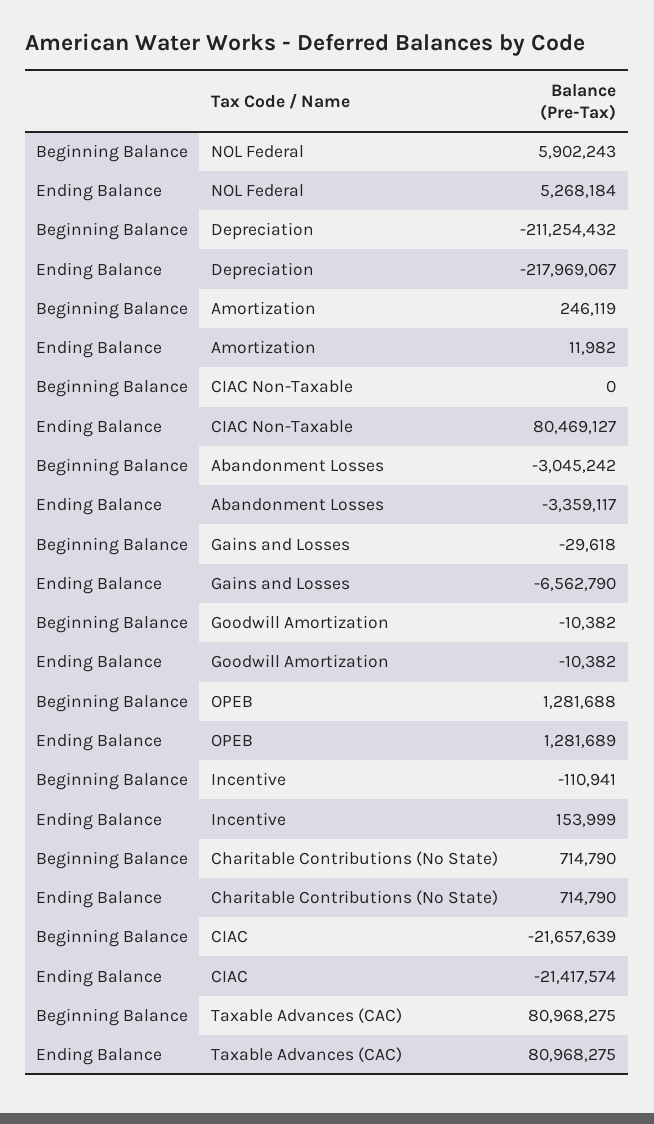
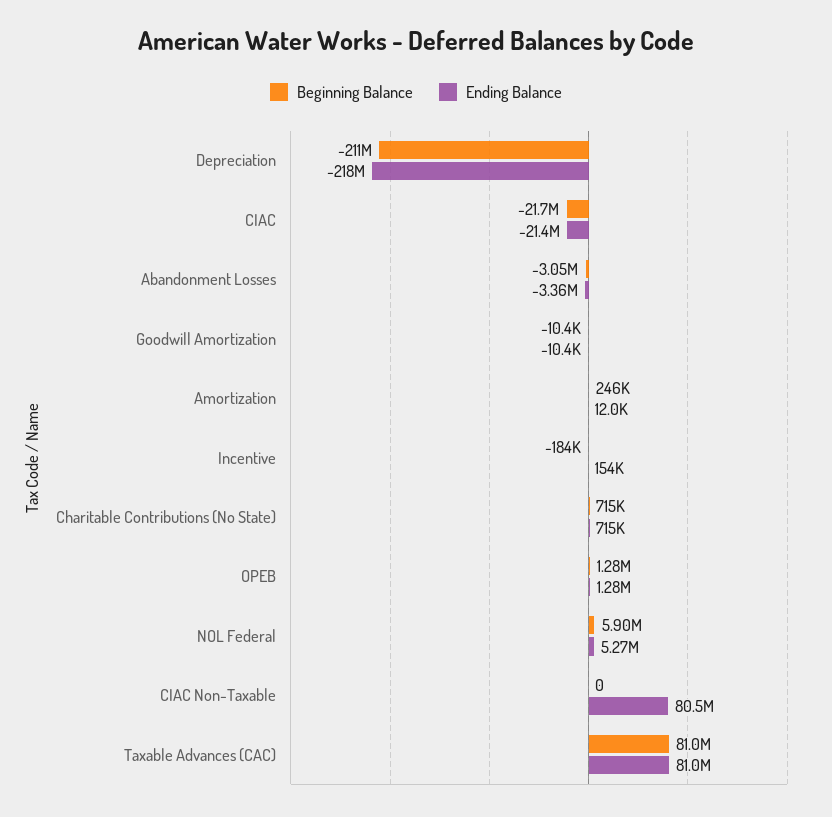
  {
    "Beginning Balance": {
      "NOL Federal": 5902243,
      "Depreciation": -211254432,
      "Amortization": 246119,
      "CIAC Non-Taxable": 0,
      "Abandonment Losses": -3045242,
-     "Gains and Losses": -29618,
      "Goodwill Amortization": -10382,
      "OPEB": 1281688,
-     "Incentive": -110941,
+     "Incentive": -184000,
      "Charitable Contributions (No State)": 714790,
      "CIAC": -21657639,
      "Taxable Advances (CAC)": 80968275
    },
    "Ending Balance": {
      "NOL Federal": 5268184,
      "Depreciation": -217969067,
      "Amortization": 11982,
      "CIAC Non-Taxable": 80469127,
      "Abandonment Losses": -3359117,
-     "Gains and Losses": -6562790,
      "Goodwill Amortization": -10382,
      "OPEB": 1281689,
      "Incentive": 153999,
      "Charitable Contributions (No State)": 714790,
      "CIAC": -21417574,
      "Taxable Advances (CAC)": 80968275
    }
  }

